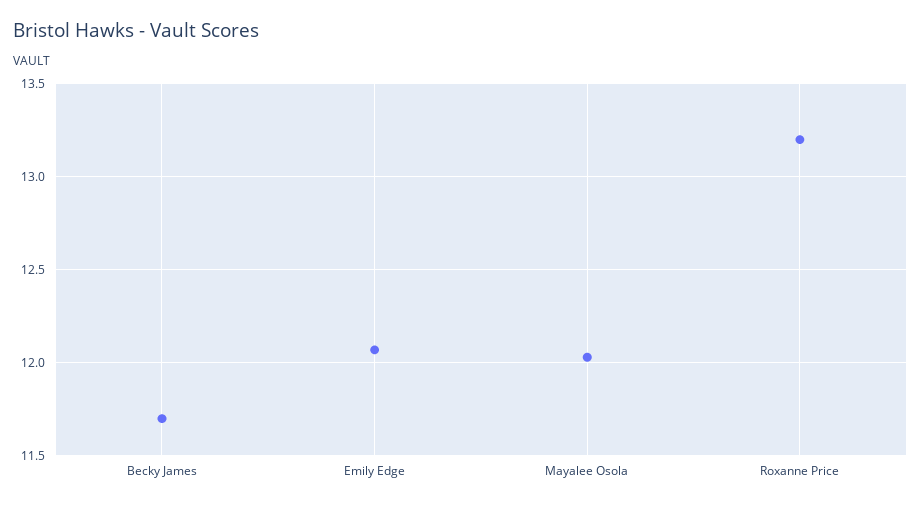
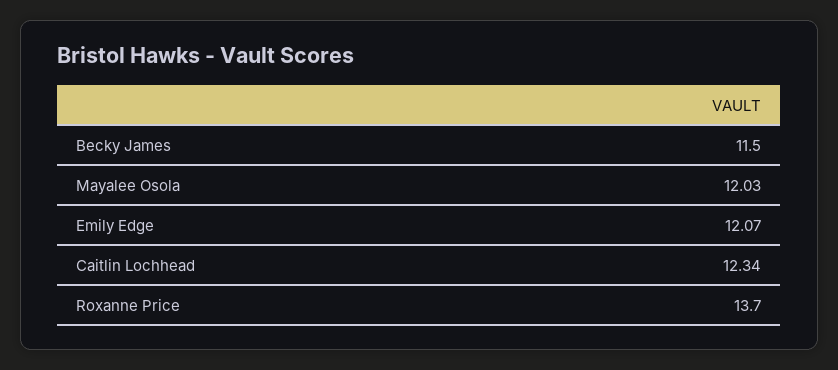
  {
-   "Becky James": 11.7,
+   "Becky James": 11.5,
    "Emily Edge": 12.07,
    "Mayalee Osola": 12.03,
-   "Roxanne Price": 13.2
+   "Roxanne Price": 13.7,
+   "Caitlin Lochhead": 12.34
  }

